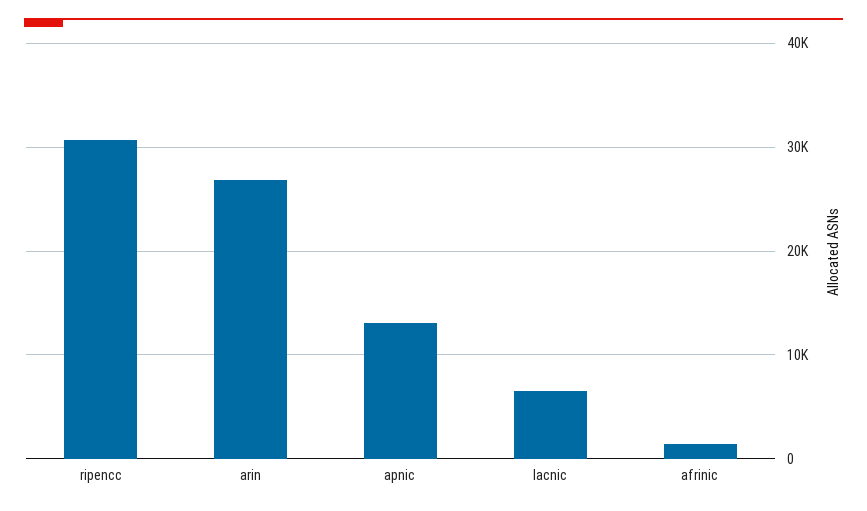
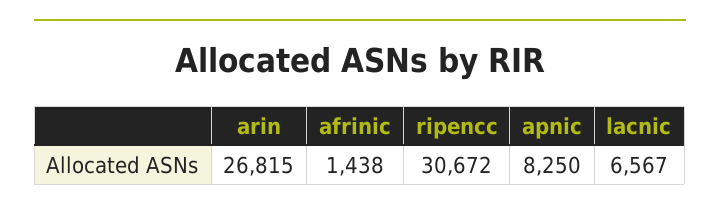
  {
    "ripencc": 30672,
    "arin": 26815,
-   "apnic": 13000,
+   "apnic": 8250,
    "lacnic": 6567,
    "afrinic": 1438
  }

